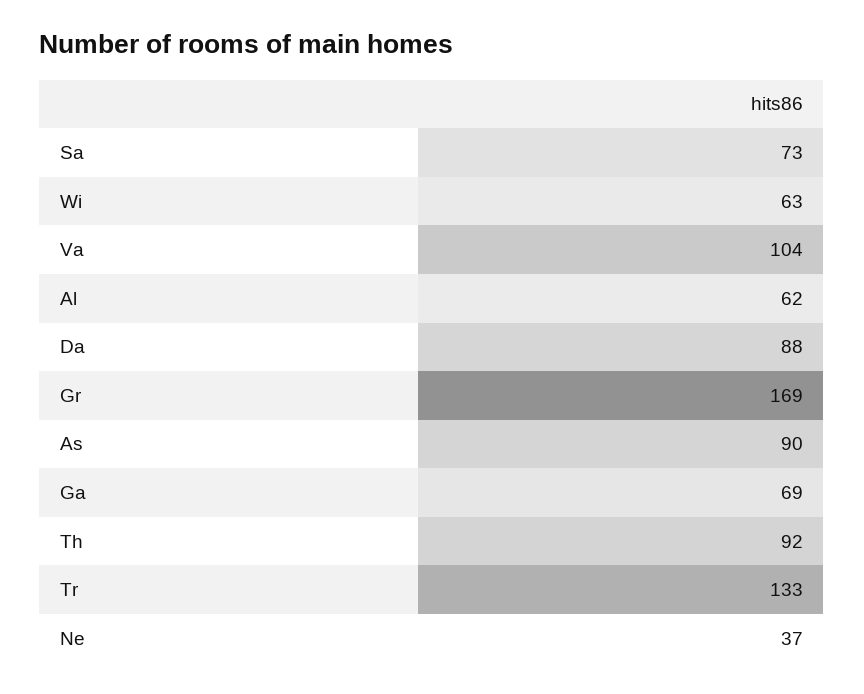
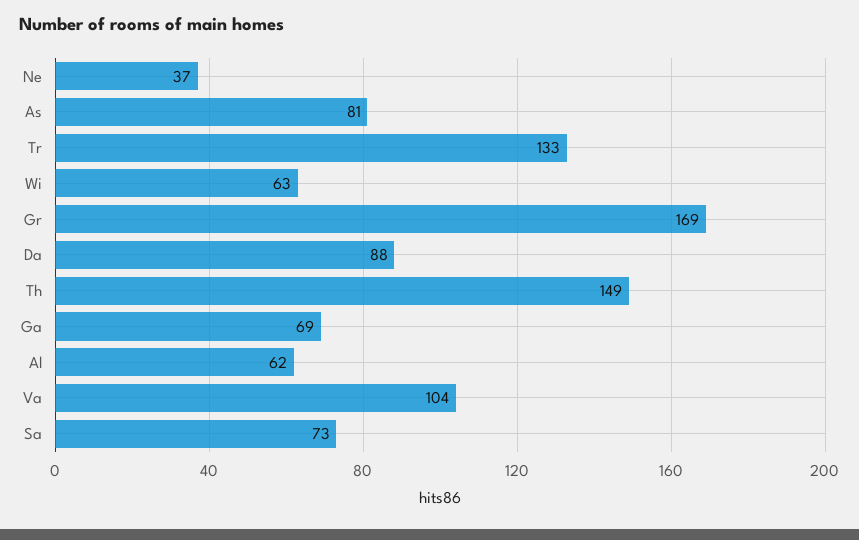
  {
    "Sa": 73,
    "Wi": 63,
    "Va": 104,
    "Al": 62,
    "Da": 88,
    "Gr": 169,
-   "As": 90,
+   "As": 81,
    "Ga": 69,
-   "Th": 92,
+   "Th": 149,
    "Tr": 133,
    "Ne": 37
  }

